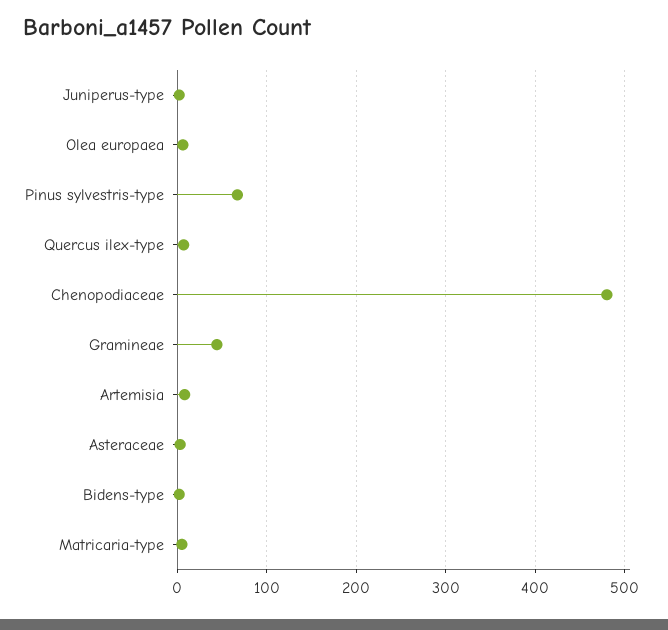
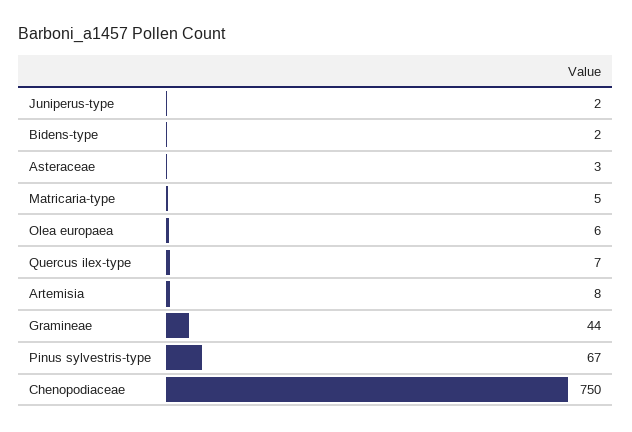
  {
    "Juniperus-type": 2,
    "Olea europaea": 6,
    "Pinus sylvestris-type": 67,
    "Quercus ilex-type": 7,
-   "Chenopodiaceae": 480,
+   "Chenopodiaceae": 750,
    "Gramineae": 44,
    "Artemisia": 8,
    "Asteraceae": 3,
    "Bidens-type": 2,
    "Matricaria-type": 5
  }

